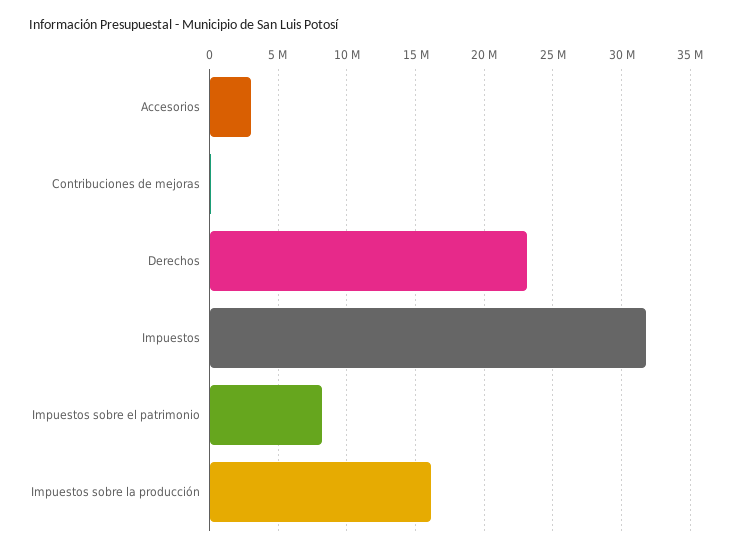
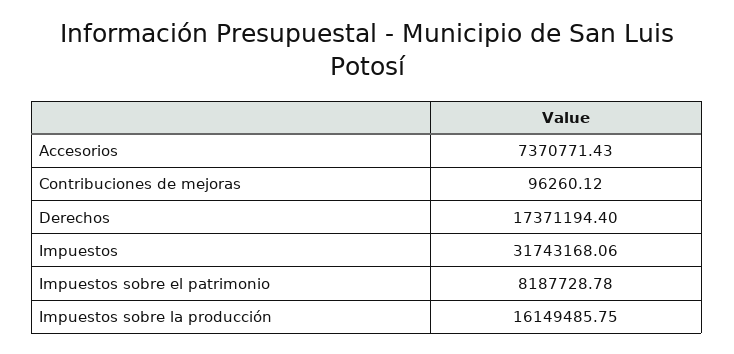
  {
-   "Accesorios": 3000000,
+   "Accesorios": 7370771.43,
    "Contribuciones de mejoras": 96260.12,
-   "Derechos": 23000000,
+   "Derechos": 17371194.4,
    "Impuestos": 31743168.06,
    "Impuestos sobre el patrimonio": 8187728.78,
    "Impuestos sobre la producción": 16149485.75
  }

